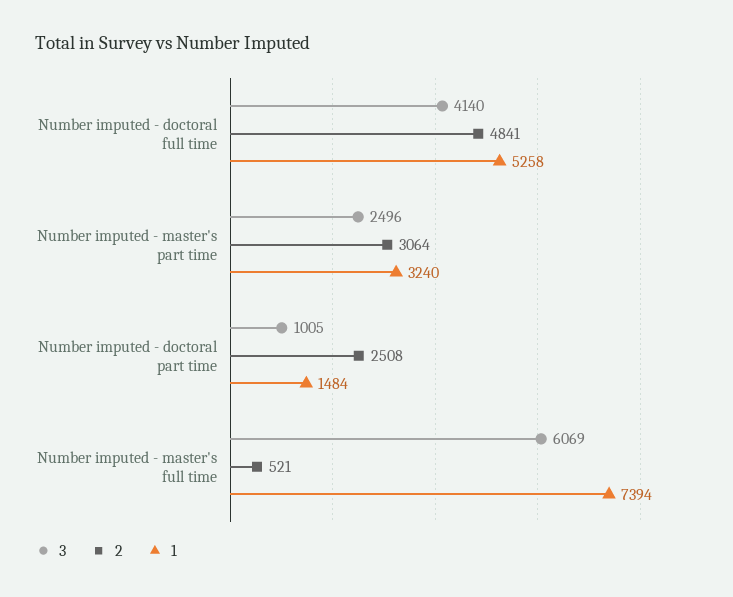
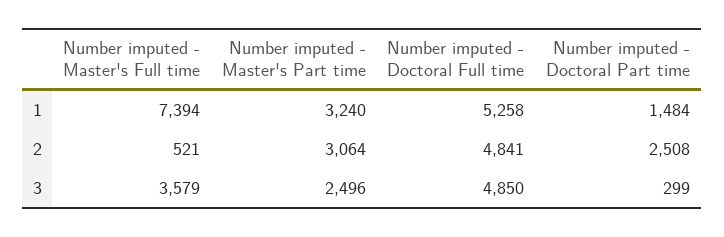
  {
    "3": {
-     "Number imputed - doctoral full time": 4140,
+     "Number imputed - doctoral full time": 4850,
      "Number imputed - master's part time": 2496,
-     "Number imputed - doctoral part time": 1005,
+     "Number imputed - doctoral part time": 299,
-     "Number imputed - master's full time": 6069
+     "Number imputed - master's full time": 3579
    },
    "2": {
      "Number imputed - doctoral full time": 4841,
      "Number imputed - master's part time": 3064,
      "Number imputed - doctoral part time": 2508,
      "Number imputed - master's full time": 521
    },
    "1": {
      "Number imputed - doctoral full time": 5258,
      "Number imputed - master's part time": 3240,
      "Number imputed - doctoral part time": 1484,
      "Number imputed - master's full time": 7394
    }
  }

